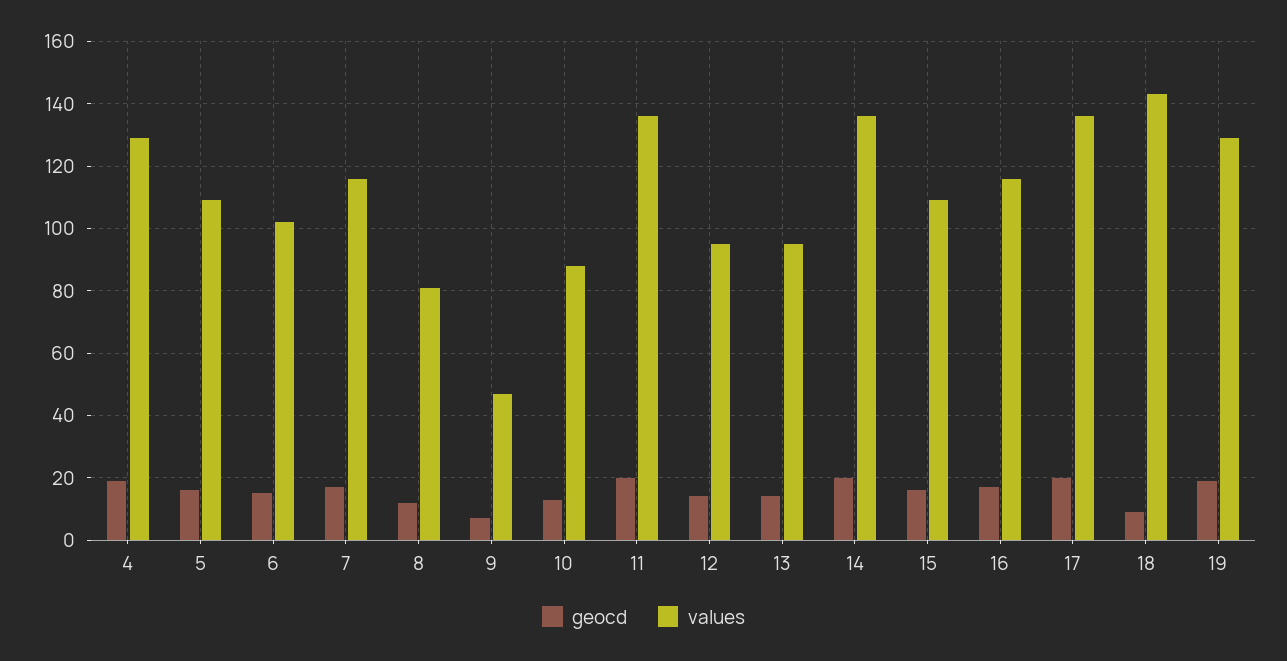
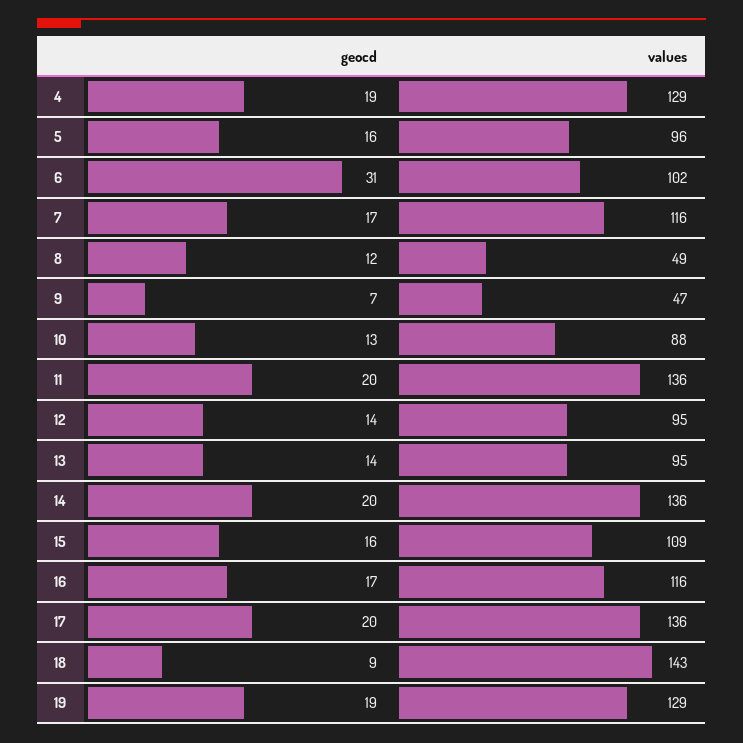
  {
    "geocd": {
      "4": 19,
      "5": 16,
-     "6": 15,
+     "6": 31,
      "7": 17,
      "8": 12,
      "9": 7,
      "10": 13,
      "11": 20,
      "12": 14,
      "13": 14,
      "14": 20,
      "15": 16,
      "16": 17,
      "17": 20,
      "18": 9,
      "19": 19
    },
    "values": {
      "4": 129,
-     "5": 110,
+     "5": 96,
      "6": 102,
      "7": 116,
-     "8": 80,
+     "8": 49,
      "9": 47,
      "10": 88,
      "11": 136,
      "12": 95,
      "13": 95,
      "14": 136,
      "15": 109,
      "16": 116,
      "17": 136,
      "18": 143,
      "19": 129
    }
  }

